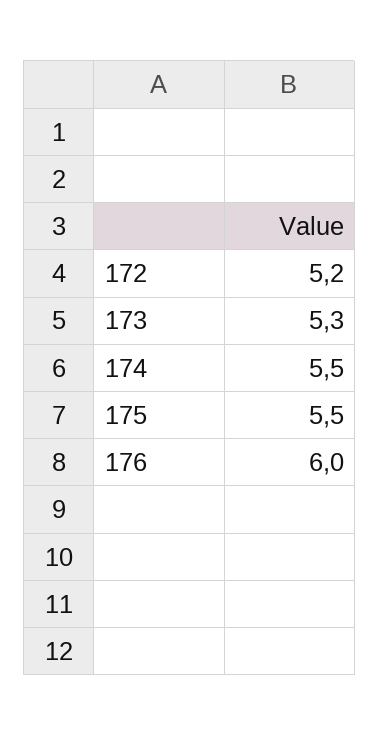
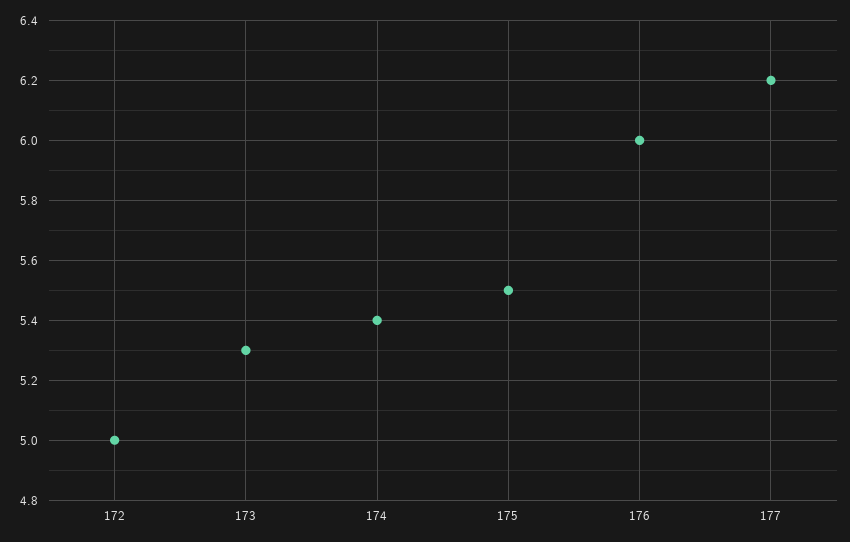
  {
-   "172": 5.2,
+   "172": 5,
    "173": 5.3,
-   "174": 5.5,
+   "174": 5.4,
    "175": 5.5,
-   "176": 6
+   "176": 6,
+   "177": 6.2
  }

